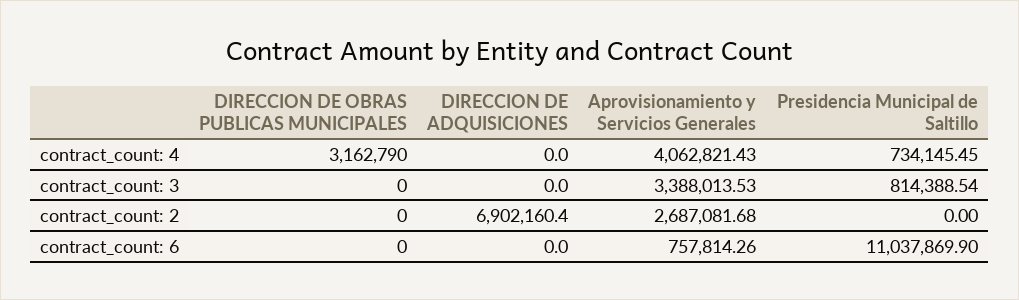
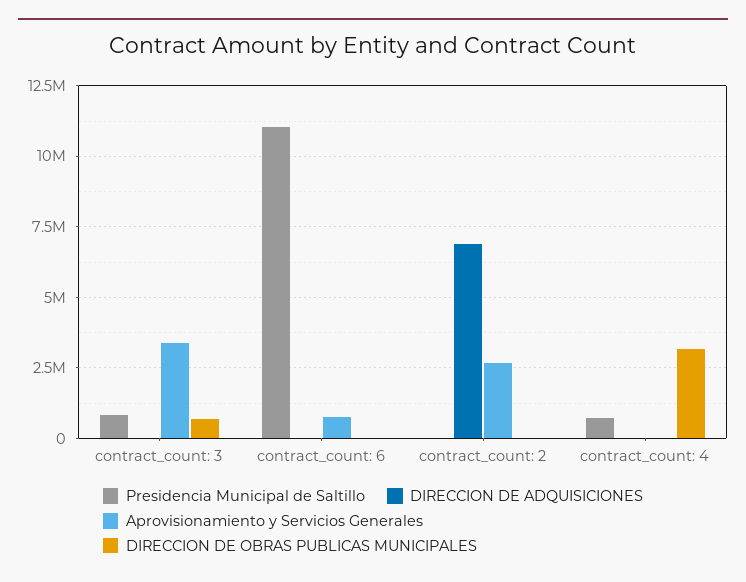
  {
    "DIRECCION DE OBRAS PUBLICAS MUNICIPALES": {
      "contract_count: 4": 3162790,
-     "contract_count: 3": 0,
+     "contract_count: 3": 750000,
      "contract_count: 2": 0,
      "contract_count: 6": 0
    },
    "DIRECCION DE ADQUISICIONES": {
      "contract_count: 4": 0,
      "contract_count: 3": 0,
      "contract_count: 2": 6902160.4,
      "contract_count: 6": 0
    },
    "Aprovisionamiento y Servicios Generales": {
-     "contract_count: 4": 4062821.43,
+     "contract_count: 4": 0,
      "contract_count: 3": 3388013.53,
      "contract_count: 2": 2687081.68,
      "contract_count: 6": 757814.26
    },
    "Presidencia Municipal de Saltillo": {
      "contract_count: 4": 734145.45,
      "contract_count: 3": 814388.54,
      "contract_count: 2": 0,
      "contract_count: 6": 11037869.9
    }
  }

